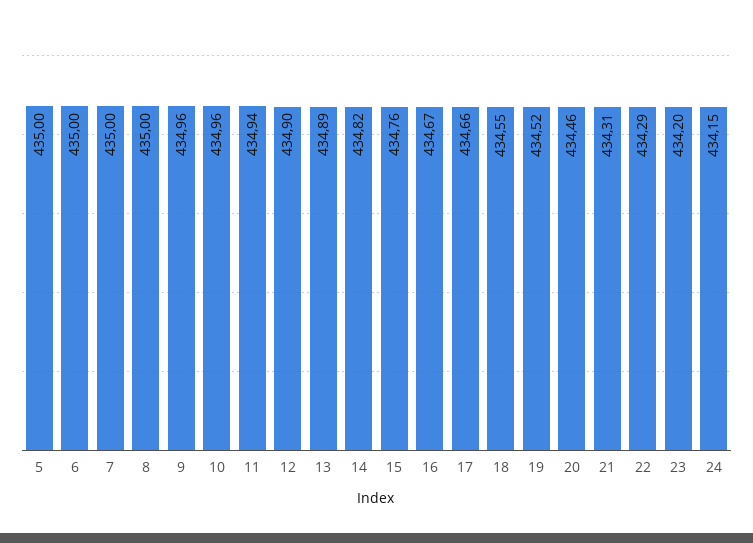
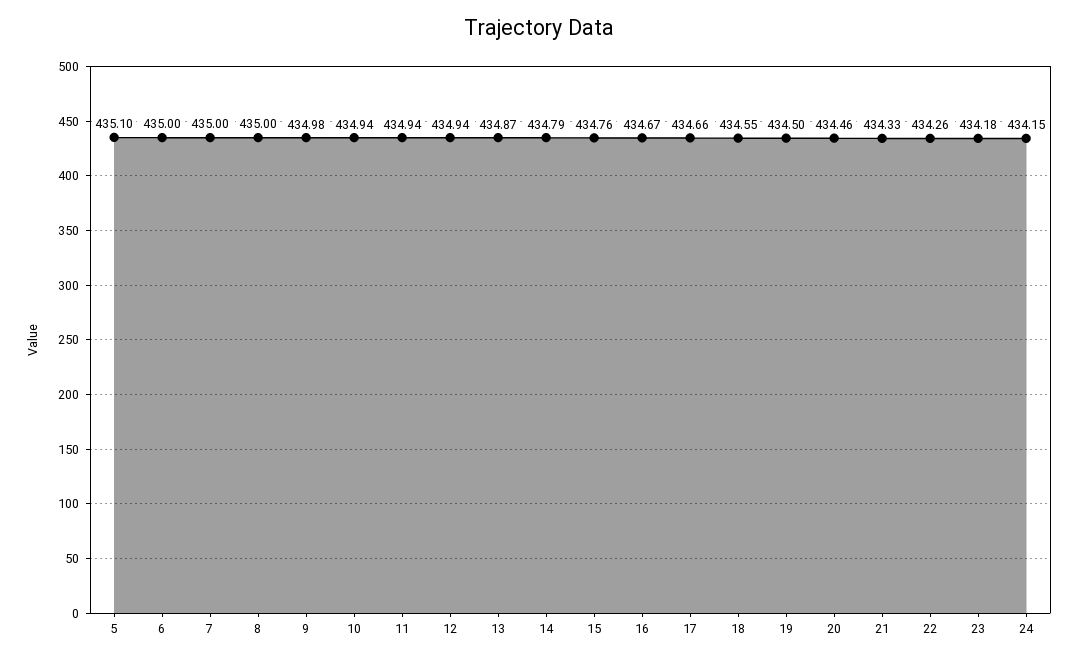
  {
-   "5": 435,
+   "5": 435.1,
    "6": 435,
    "7": 435,
    "8": 435,
-   "9": 434.96,
+   "9": 434.98,
-   "10": 434.96,
+   "10": 434.94,
    "11": 434.94,
-   "12": 434.9,
+   "12": 434.94,
-   "13": 434.89,
+   "13": 434.87,
-   "14": 434.82,
+   "14": 434.79,
    "15": 434.76,
    "16": 434.67,
    "17": 434.66,
    "18": 434.55,
-   "19": 434.52,
+   "19": 434.5,
    "20": 434.46,
-   "21": 434.31,
+   "21": 434.33,
-   "22": 434.29,
+   "22": 434.26,
-   "23": 434.2,
+   "23": 434.18,
    "24": 434.15
  }

